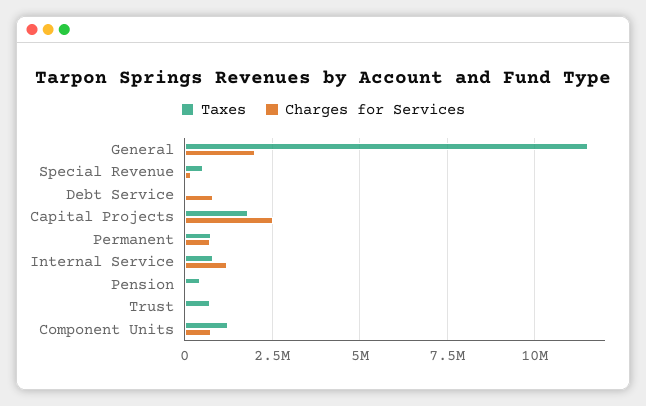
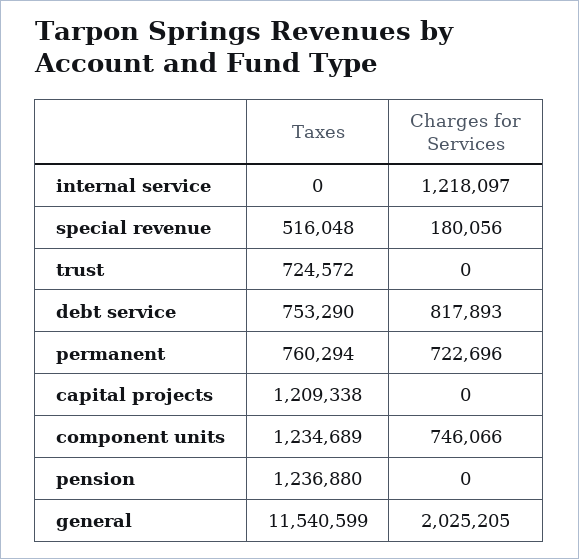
  {
    "Taxes": {
      "General": 11540599,
      "Special Revenue": 516048,
-     "Debt Service": 0,
+     "Debt Service": 753290,
-     "Capital Projects": 1750000,
+     "Capital Projects": 1209338,
      "Permanent": 760294,
-     "Internal Service": 750000,
+     "Internal Service": 0,
-     "Pension": 500000,
+     "Pension": 1236880,
      "Trust": 724572,
      "Component Units": 1234689
    },
    "Charges for Services": {
      "General": 2025205,
      "Special Revenue": 180056,
      "Debt Service": 817893,
-     "Capital Projects": 2500000,
+     "Capital Projects": 0,
      "Permanent": 722696,
      "Internal Service": 1218097,
      "Pension": 0,
      "Trust": 0,
      "Component Units": 746066
    }
  }

